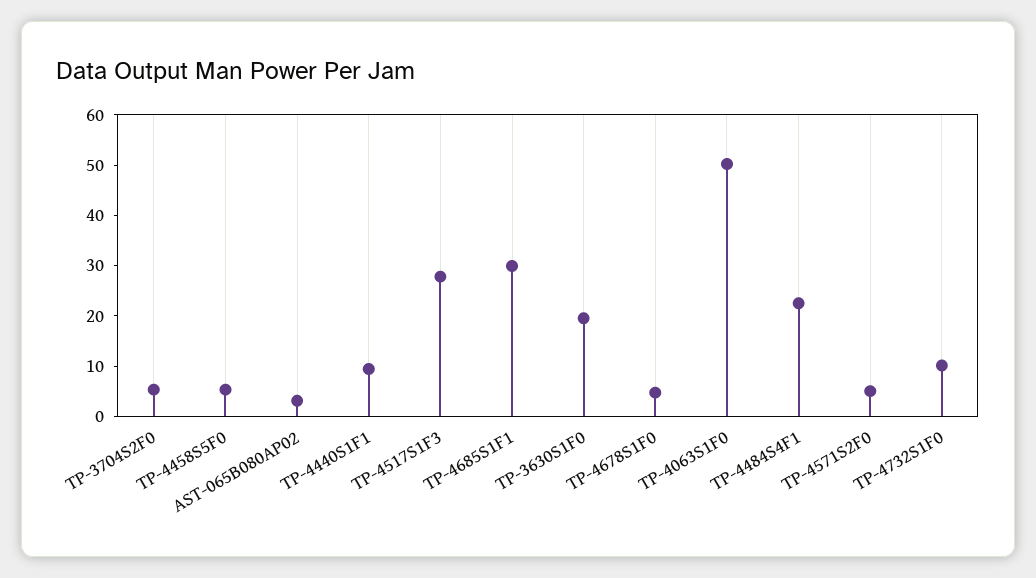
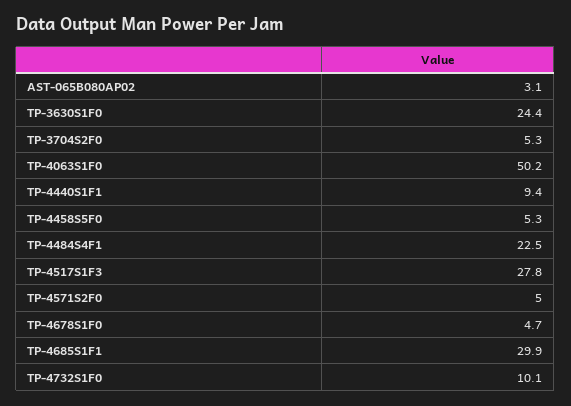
  {
    "TP-3704S2F0": 5.3,
    "TP-4458S5F0": 5.3,
    "AST-065B080AP02": 3.1,
    "TP-4440S1F1": 9.4,
    "TP-4517S1F3": 27.8,
    "TP-4685S1F1": 29.9,
-   "TP-3630S1F0": 20,
+   "TP-3630S1F0": 24.4,
    "TP-4678S1F0": 4.7,
    "TP-4063S1F0": 50.2,
    "TP-4484S4F1": 22.5,
    "TP-4571S2F0": 5,
    "TP-4732S1F0": 10.1
  }

